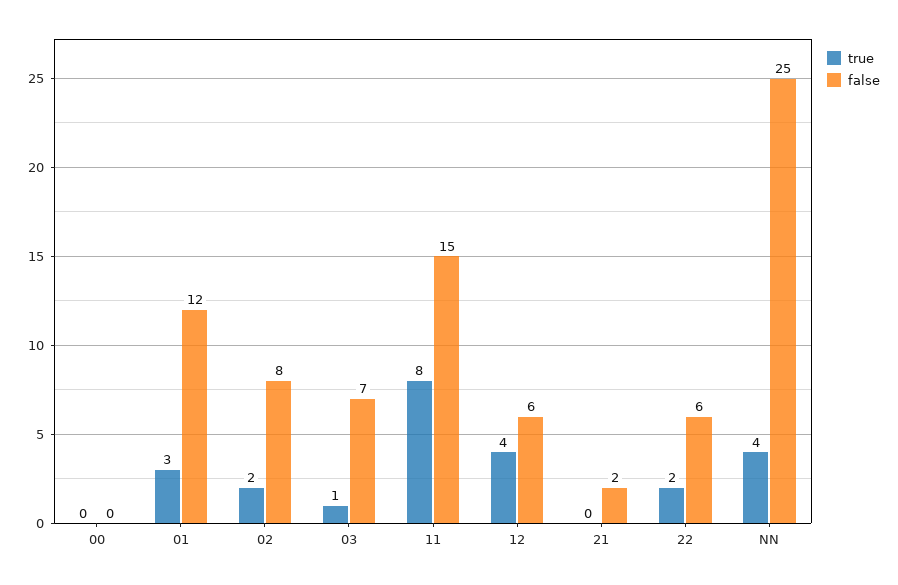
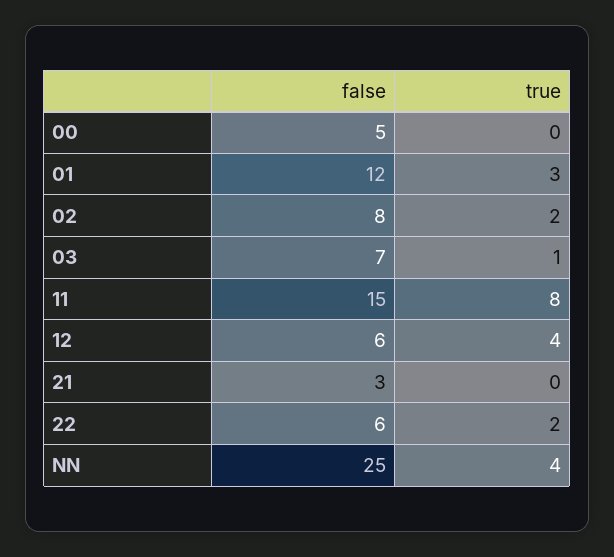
  {
    "true": {
      "00": 0,
      "01": 3,
      "02": 2,
      "03": 1,
      "11": 8,
      "12": 4,
      "21": 0,
      "22": 2,
      "NN": 4
    },
    "false": {
-     "00": 0,
+     "00": 5,
      "01": 12,
      "02": 8,
      "03": 7,
      "11": 15,
      "12": 6,
-     "21": 2,
+     "21": 3,
      "22": 6,
      "NN": 25
    }
  }

